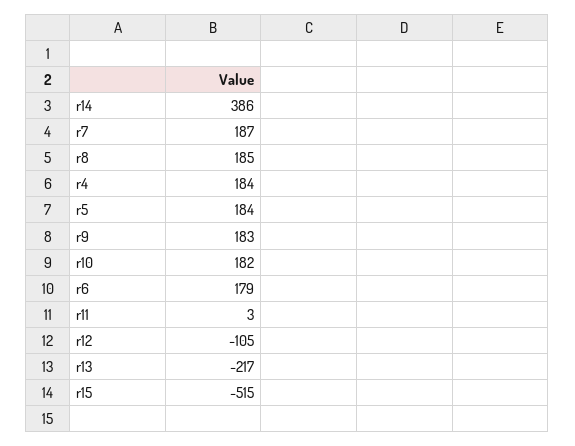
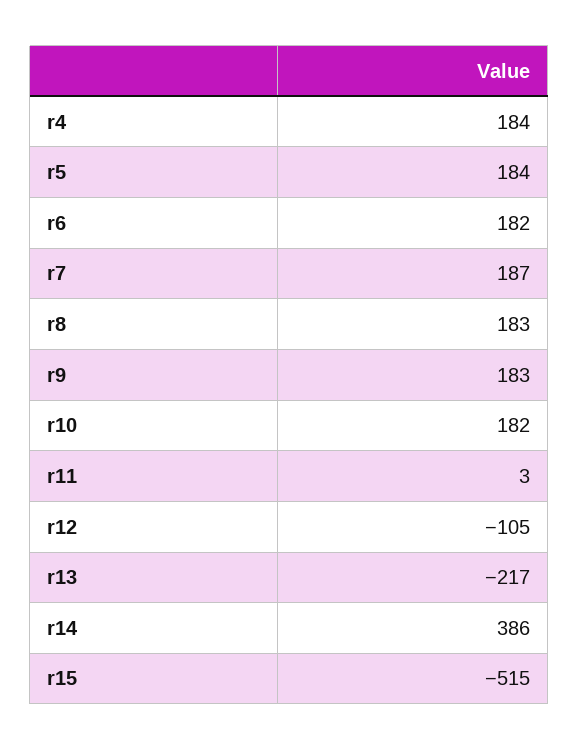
  {
    "r14": 386,
    "r7": 187,
-   "r8": 185,
+   "r8": 183,
    "r4": 184,
    "r5": 184,
    "r9": 183,
    "r10": 182,
-   "r6": 179,
+   "r6": 182,
    "r11": 3,
    "r12": -105,
    "r13": -217,
    "r15": -515
  }

